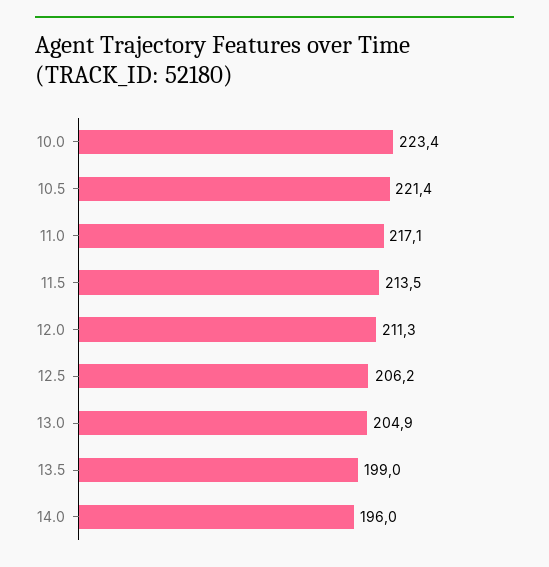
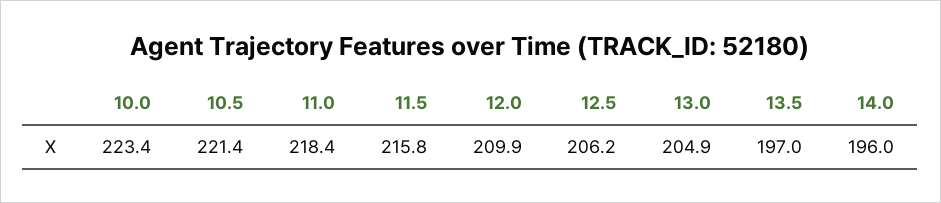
  {
    "10.0": 223.4,
    "10.5": 221.4,
-   "11.0": 217.1,
+   "11.0": 218.4,
-   "11.5": 213.5,
+   "11.5": 215.8,
-   "12.0": 211.3,
+   "12.0": 209.9,
    "12.5": 206.2,
    "13.0": 204.9,
-   "13.5": 199,
+   "13.5": 197,
    "14.0": 196
  }

